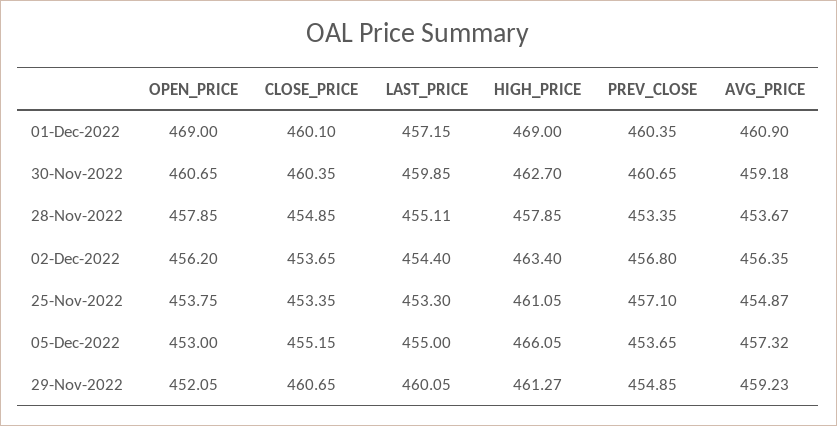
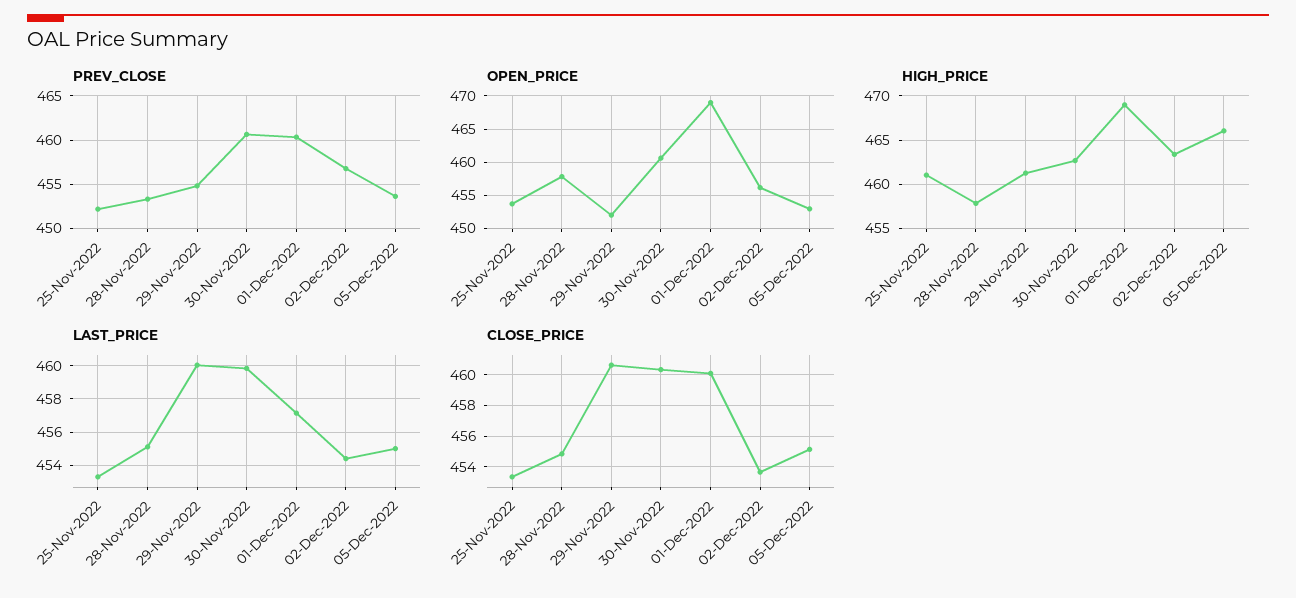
  {
    "OPEN_PRICE": {
      "01-Dec-2022": 469,
      "30-Nov-2022": 460.65,
      "28-Nov-2022": 457.85,
      "02-Dec-2022": 456.2,
      "25-Nov-2022": 453.75,
      "05-Dec-2022": 453,
      "29-Nov-2022": 452.05
    },
    "CLOSE_PRICE": {
      "01-Dec-2022": 460.1,
      "30-Nov-2022": 460.35,
      "28-Nov-2022": 454.85,
      "02-Dec-2022": 453.65,
      "25-Nov-2022": 453.35,
      "05-Dec-2022": 455.15,
      "29-Nov-2022": 460.65
    },
    "LAST_PRICE": {
      "01-Dec-2022": 457.15,
      "30-Nov-2022": 459.85,
      "28-Nov-2022": 455.11,
      "02-Dec-2022": 454.4,
      "25-Nov-2022": 453.3,
      "05-Dec-2022": 455,
      "29-Nov-2022": 460.05
    },
    "HIGH_PRICE": {
      "01-Dec-2022": 469,
      "30-Nov-2022": 462.7,
      "28-Nov-2022": 457.85,
      "02-Dec-2022": 463.4,
      "25-Nov-2022": 461.05,
      "05-Dec-2022": 466.05,
      "29-Nov-2022": 461.27
    },
    "PREV_CLOSE": {
      "01-Dec-2022": 460.35,
      "30-Nov-2022": 460.65,
      "28-Nov-2022": 453.35,
      "02-Dec-2022": 456.8,
-     "25-Nov-2022": 457.1,
+     "25-Nov-2022": 452,
      "05-Dec-2022": 453.65,
      "29-Nov-2022": 454.85
-   },
+   }
-   "AVG_PRICE": {
-     "01-Dec-2022": 460.9,
-     "30-Nov-2022": 459.18,
-     "28-Nov-2022": 453.67,
-     "02-Dec-2022": 456.35,
-     "25-Nov-2022": 454.87,
-     "05-Dec-2022": 457.32,
-     "29-Nov-2022": 459.23
-   }
  }

